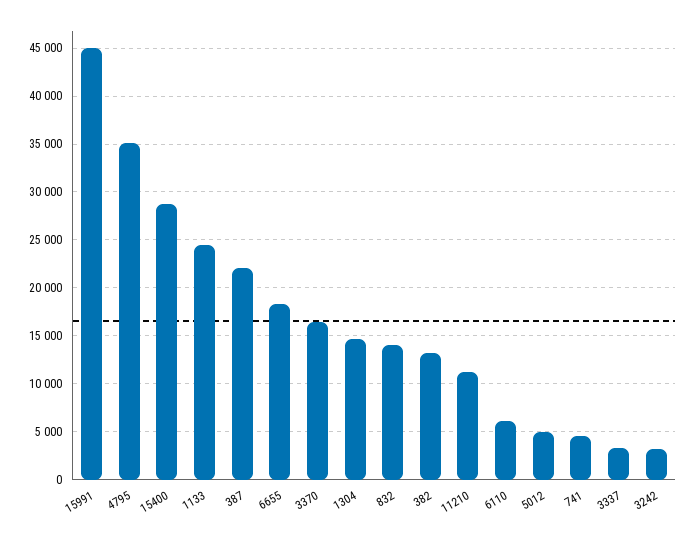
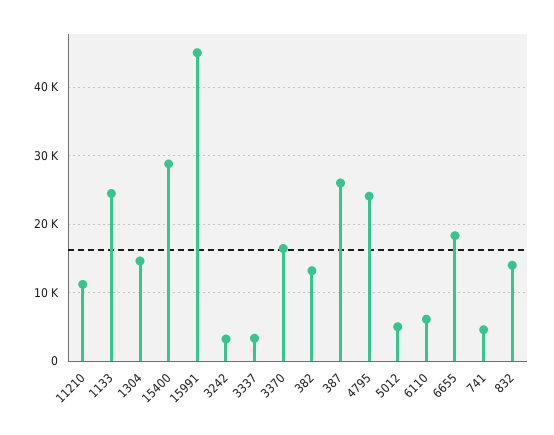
  {
    "15991": 45000,
-   "4795": 35000,
+   "4795": 24000,
    "15400": 29000,
    "1133": 24000,
-   "387": 22000,
+   "387": 26000,
    "6655": 18000,
    "3370": 16000,
    "1304": 15000,
    "832": 14000,
    "382": 13000,
    "11210": 11000,
    "6110": 6000,
    "5012": 5000,
    "741": 5000,
    "3337": 3000,
    "3242": 3000
  }

